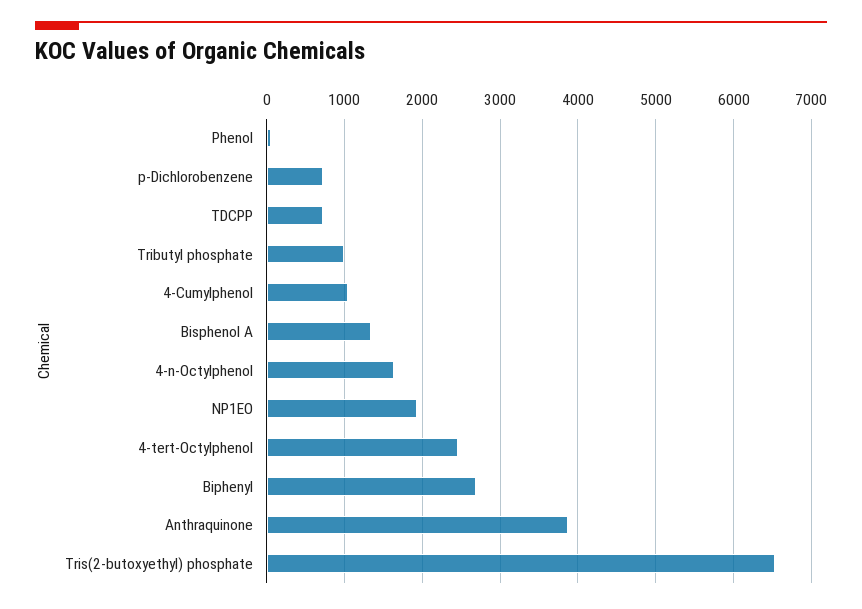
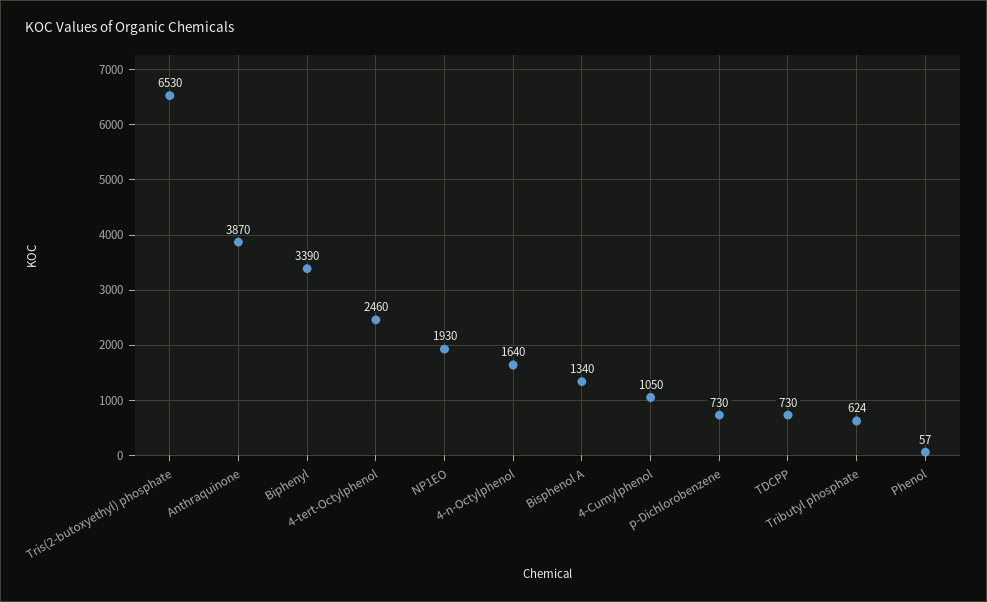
  {
    "Phenol": 57,
    "p-Dichlorobenzene": 730,
    "TDCPP": 730,
-   "Tributyl phosphate": 1000,
+   "Tributyl phosphate": 624,
    "4-Cumylphenol": 1050,
    "Bisphenol A": 1340,
    "4-n-Octylphenol": 1640,
    "NP1EO": 1930,
    "4-tert-Octylphenol": 2460,
-   "Biphenyl": 2700,
+   "Biphenyl": 3390,
    "Anthraquinone": 3870,
    "Tris(2-butoxyethyl) phosphate": 6530
  }

